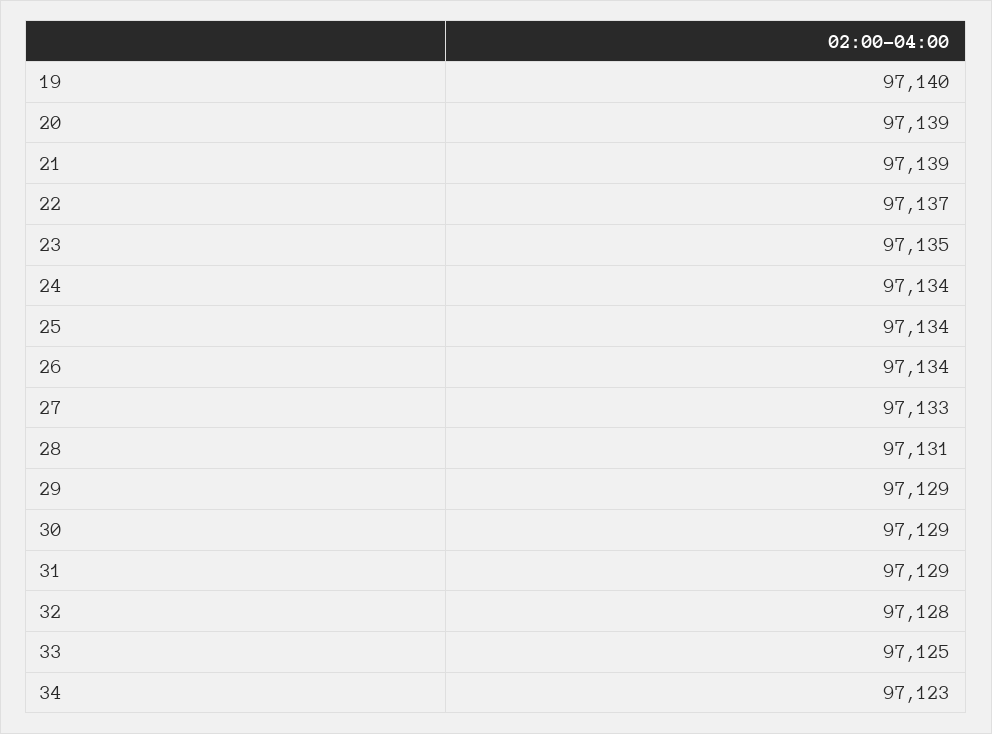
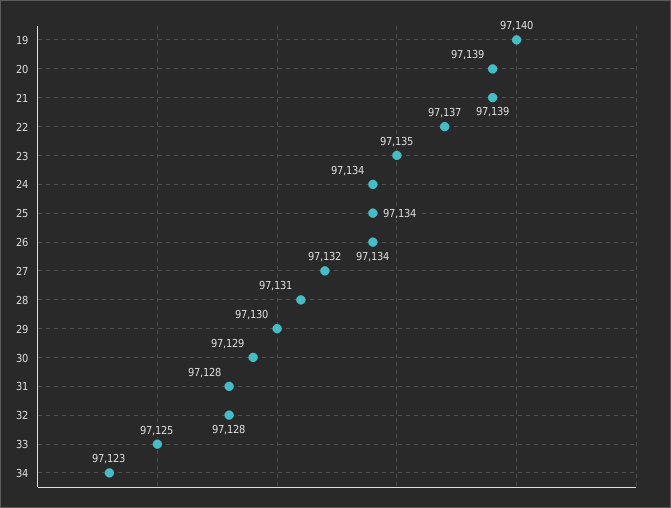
  {
    "19": 97140,
    "20": 97139,
    "21": 97139,
    "22": 97137,
    "23": 97135,
    "24": 97134,
    "25": 97134,
    "26": 97134,
-   "27": 97133,
+   "27": 97132,
    "28": 97131,
-   "29": 97129,
+   "29": 97130,
    "30": 97129,
-   "31": 97129,
+   "31": 97128,
    "32": 97128,
    "33": 97125,
    "34": 97123
  }

